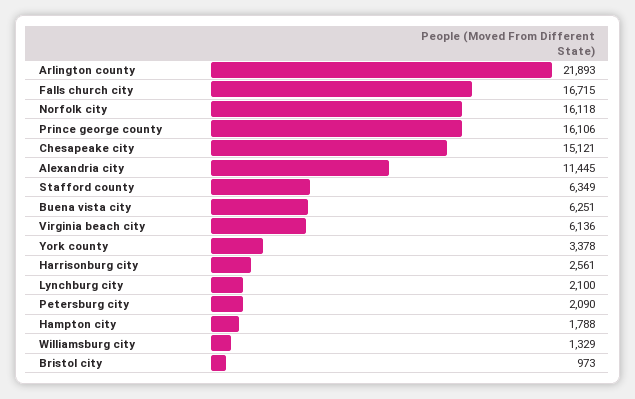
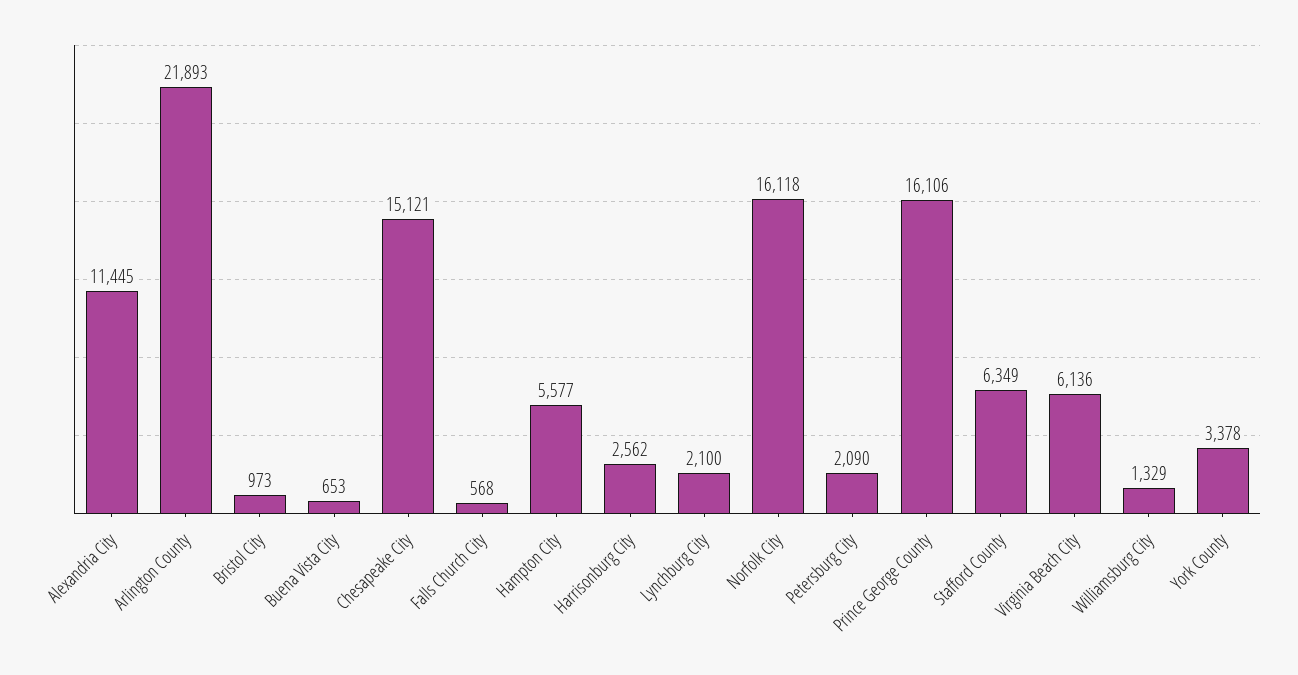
  {
    "Arlington county": 21893,
-   "Falls church city": 16715,
+   "Falls church city": 568,
    "Norfolk city": 16118,
    "Prince george county": 16106,
    "Chesapeake city": 15121,
    "Alexandria city": 11445,
    "Stafford county": 6349,
-   "Buena vista city": 6251,
+   "Buena vista city": 653,
    "Virginia beach city": 6136,
    "York county": 3378,
-   "Harrisonburg city": 2561,
+   "Harrisonburg city": 2562,
    "Lynchburg city": 2100,
    "Petersburg city": 2090,
-   "Hampton city": 1788,
+   "Hampton city": 5577,
    "Williamsburg city": 1329,
    "Bristol city": 973
  }

